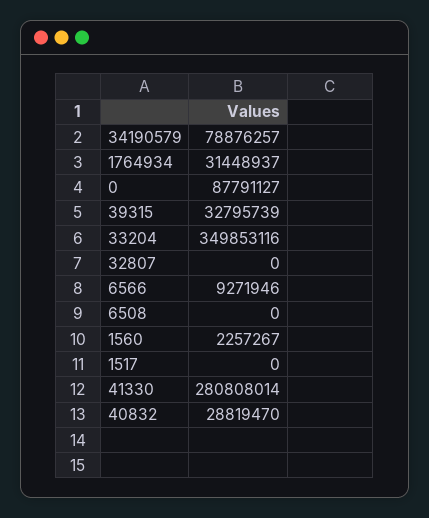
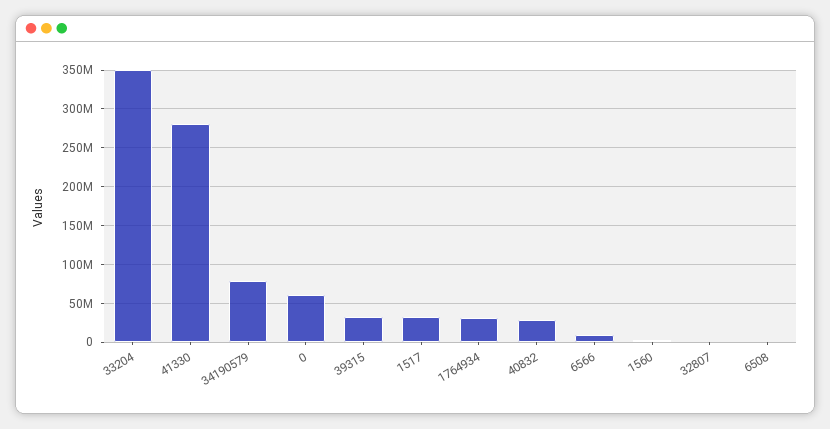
  {
    "34190579": 78876257,
    "1764934": 31448937,
-   "0": 87791127,
+   "0": 60000000,
    "39315": 32795739,
    "33204": 349853116,
    "32807": 0,
    "6566": 9271946,
    "6508": 0,
    "1560": 2257267,
-   "1517": 0,
+   "1517": 30000000,
    "41330": 280808014,
    "40832": 28819470
  }

